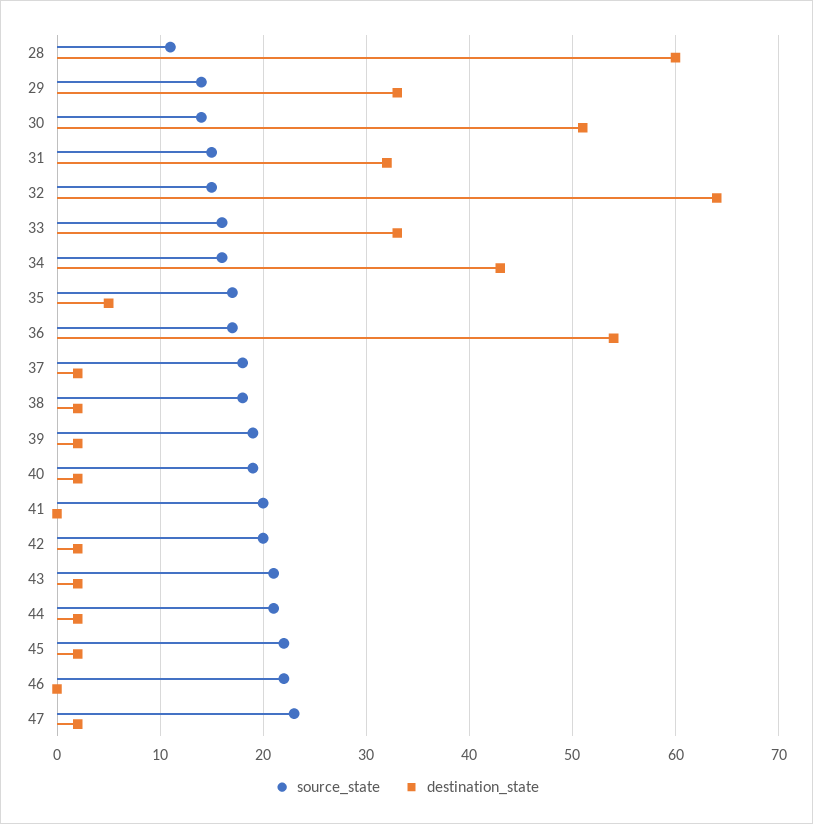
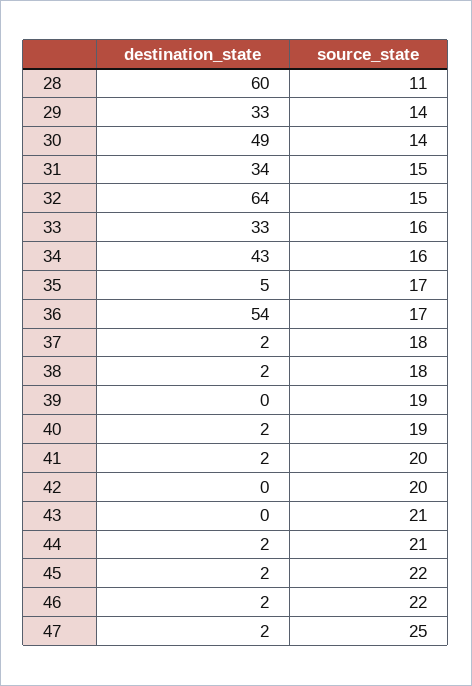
  {
    "source_state": {
      "28": 11,
      "29": 14,
      "30": 14,
      "31": 15,
      "32": 15,
      "33": 16,
      "34": 16,
      "35": 17,
      "36": 17,
      "37": 18,
      "38": 18,
      "39": 19,
      "40": 19,
      "41": 20,
      "42": 20,
      "43": 21,
      "44": 21,
      "45": 22,
      "46": 22,
-     "47": 23
+     "47": 25
    },
    "destination_state": {
      "28": 60,
      "29": 33,
-     "30": 51,
+     "30": 49,
-     "31": 32,
+     "31": 34,
      "32": 64,
      "33": 33,
      "34": 43,
      "35": 5,
      "36": 54,
      "37": 2,
      "38": 2,
-     "39": 2,
+     "39": 0,
      "40": 2,
-     "41": 0,
+     "41": 2,
-     "42": 2,
+     "42": 0,
-     "43": 2,
+     "43": 0,
      "44": 2,
      "45": 2,
-     "46": 0,
+     "46": 2,
      "47": 2
    }
  }

